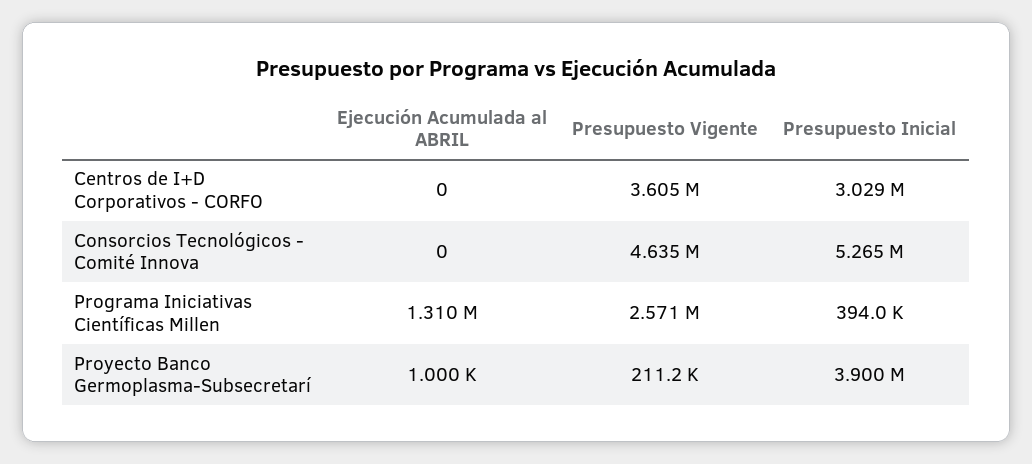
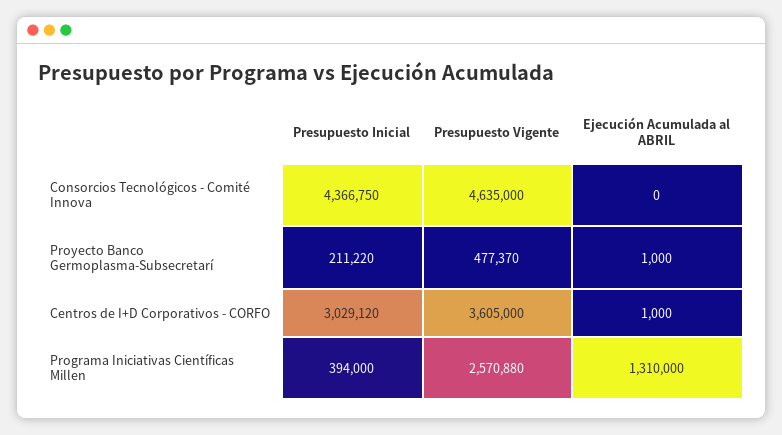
  {
    "Ejecución Acumulada al ABRIL": {
-     "Centros de I+D Corporativos - CORFO": 0,
+     "Centros de I+D Corporativos - CORFO": 1000,
      "Consorcios Tecnológicos - Comité Innova": 0,
      "Programa Iniciativas Científicas Millen": 1310000,
      "Proyecto Banco Germoplasma-Subsecretarí": 1000
    },
    "Presupuesto Vigente": {
      "Centros de I+D Corporativos - CORFO": 3605000,
      "Consorcios Tecnológicos - Comité Innova": 4635000,
      "Programa Iniciativas Científicas Millen": 2570880,
-     "Proyecto Banco Germoplasma-Subsecretarí": 211200
+     "Proyecto Banco Germoplasma-Subsecretarí": 477370
    },
    "Presupuesto Inicial": {
      "Centros de I+D Corporativos - CORFO": 3029120,
-     "Consorcios Tecnológicos - Comité Innova": 5265000,
+     "Consorcios Tecnológicos - Comité Innova": 4366750,
      "Programa Iniciativas Científicas Millen": 394000,
-     "Proyecto Banco Germoplasma-Subsecretarí": 3900000
+     "Proyecto Banco Germoplasma-Subsecretarí": 211220
    }
  }

